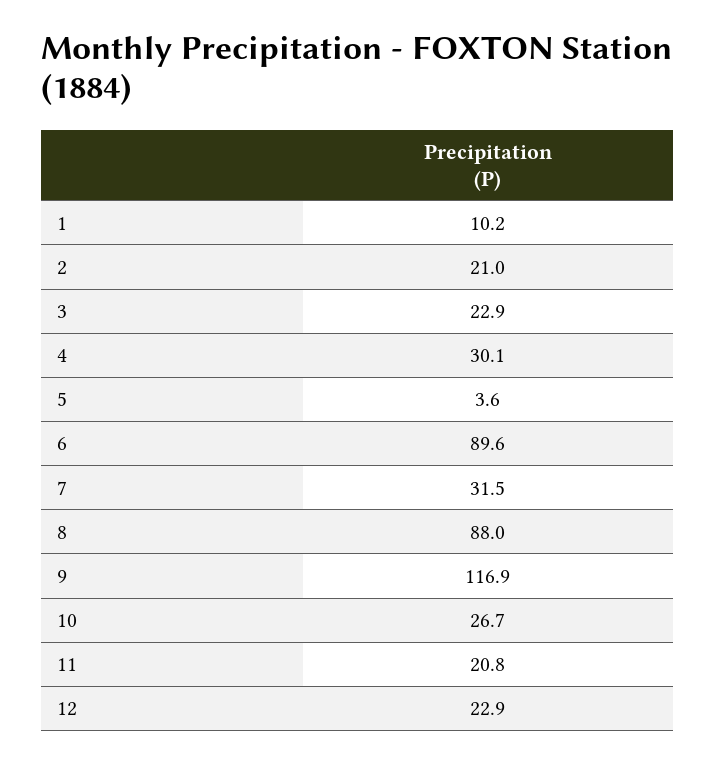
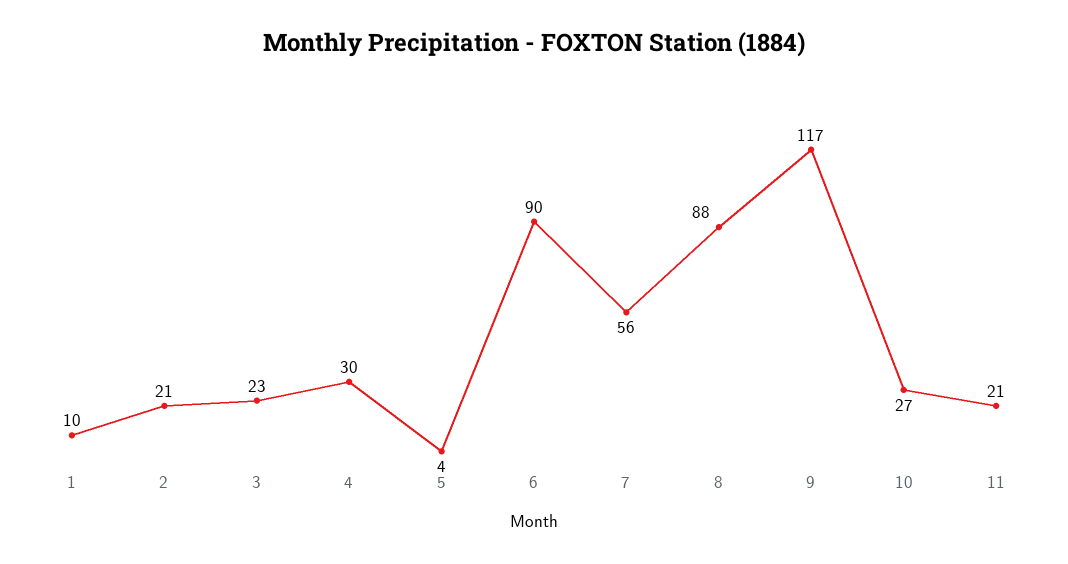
  {
    "1": 10.2,
    "2": 21,
    "3": 22.9,
    "4": 30.1,
    "5": 3.6,
    "6": 89.6,
-   "7": 31.5,
+   "7": 56,
    "8": 88,
    "9": 116.9,
    "10": 26.7,
-   "11": 20.8,
+   "11": 20.8
-   "12": 22.9
  }

